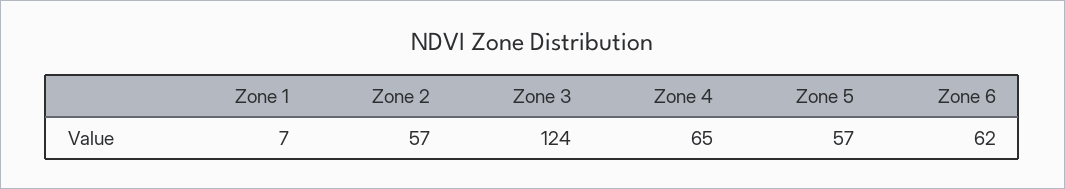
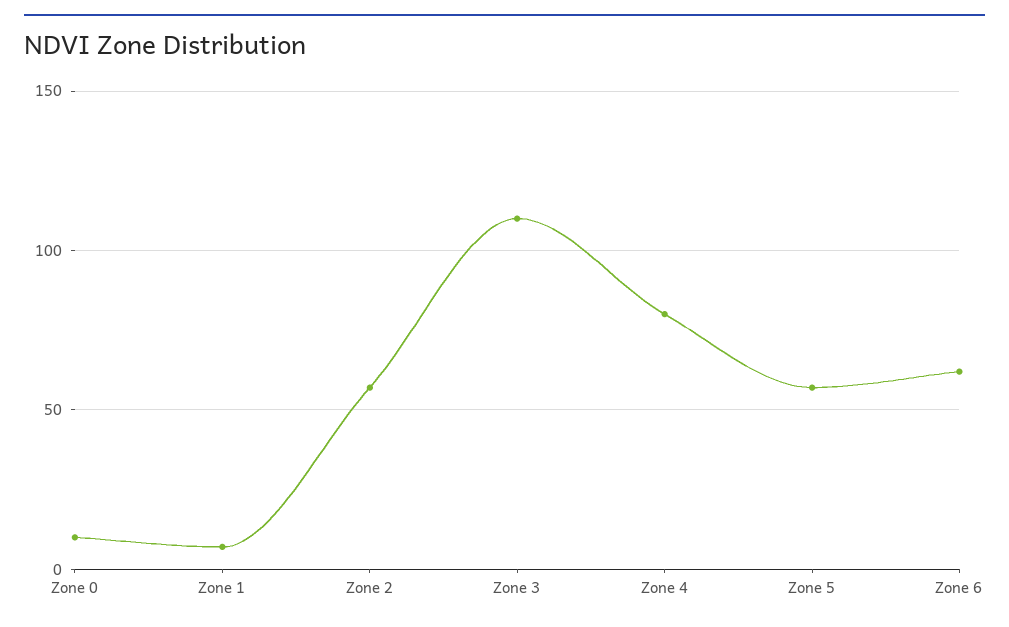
  {
    "Zone 1": 7,
    "Zone 2": 57,
-   "Zone 3": 124,
+   "Zone 3": 110,
-   "Zone 4": 65,
+   "Zone 4": 80,
    "Zone 5": 57,
-   "Zone 6": 62
+   "Zone 6": 62,
+   "Zone 0": 10
  }

